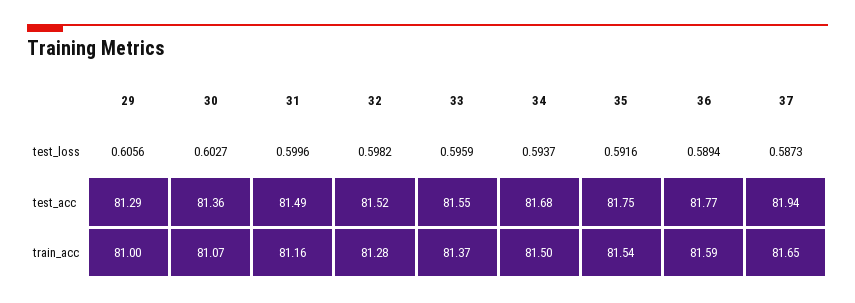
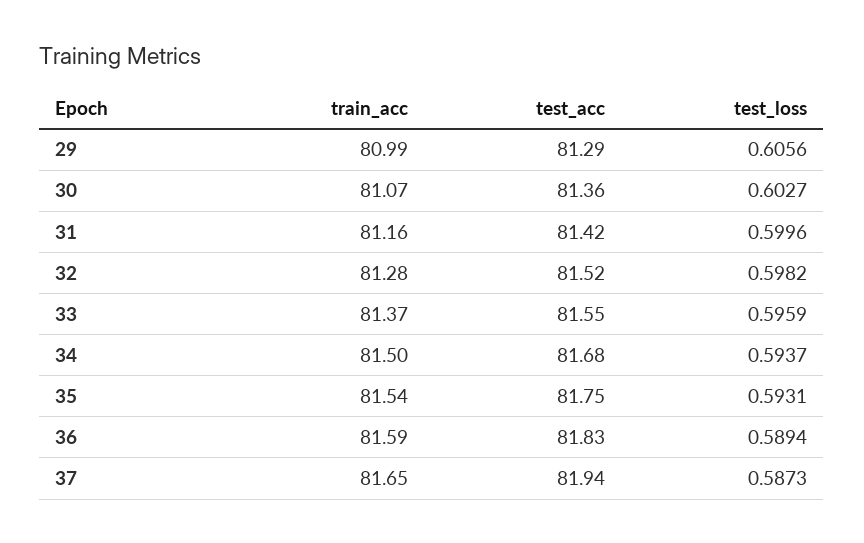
  {
    "29": {
      "test_loss": 0.6056,
      "test_acc": 81.29,
-     "train_acc": 81
+     "train_acc": 80.99
    },
    "30": {
      "test_loss": 0.6027,
      "test_acc": 81.36,
      "train_acc": 81.07
    },
    "31": {
      "test_loss": 0.5996,
-     "test_acc": 81.49,
+     "test_acc": 81.42,
      "train_acc": 81.16
    },
    "32": {
      "test_loss": 0.5982,
      "test_acc": 81.52,
      "train_acc": 81.28
    },
    "33": {
      "test_loss": 0.5959,
      "test_acc": 81.55,
      "train_acc": 81.37
    },
    "34": {
      "test_loss": 0.5937,
      "test_acc": 81.68,
      "train_acc": 81.5
    },
    "35": {
-     "test_loss": 0.5916,
+     "test_loss": 0.5931,
      "test_acc": 81.75,
      "train_acc": 81.54
    },
    "36": {
      "test_loss": 0.5894,
-     "test_acc": 81.77,
+     "test_acc": 81.83,
      "train_acc": 81.59
    },
    "37": {
      "test_loss": 0.5873,
      "test_acc": 81.94,
      "train_acc": 81.65
    }
  }

